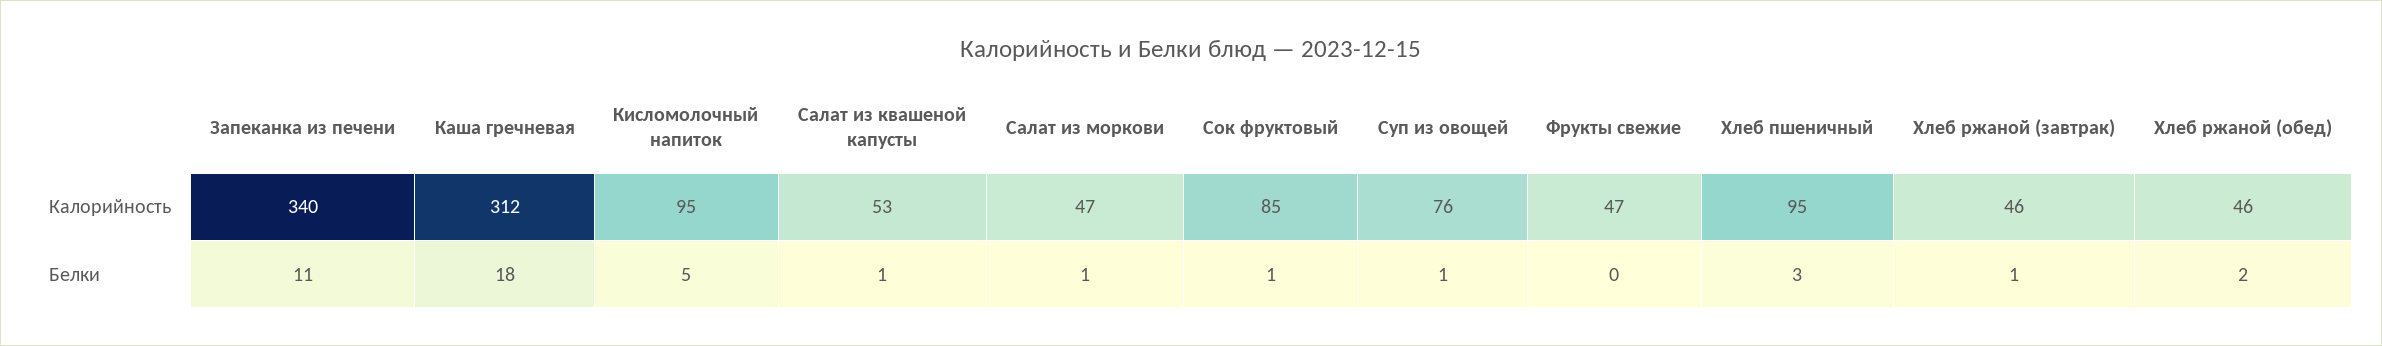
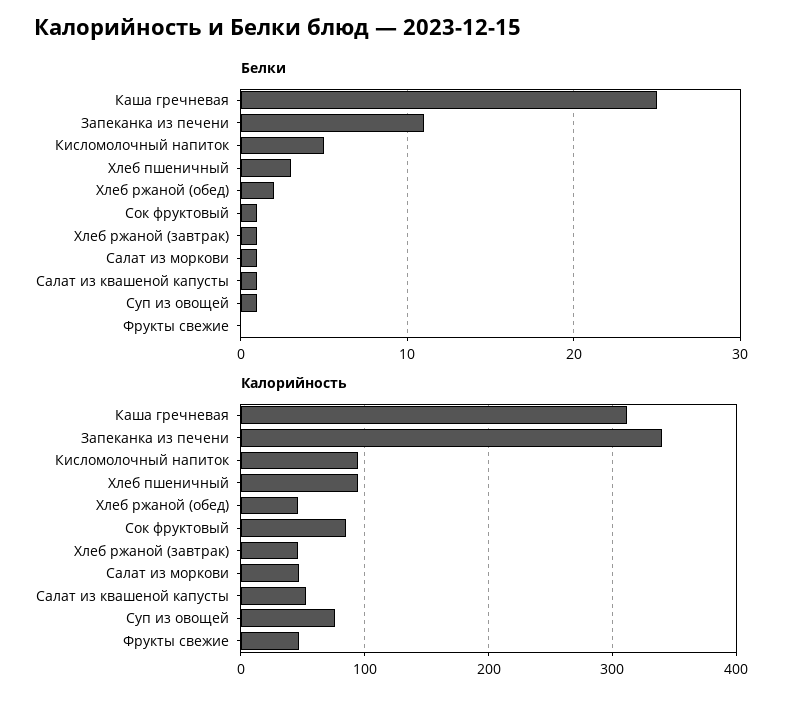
  {
    "Калорийность": {
      "Запеканка из печени": 340,
      "Каша гречневая": 312,
      "Кисломолочный напиток": 95,
      "Салат из квашеной капусты": 53,
      "Салат из моркови": 47,
      "Сок фруктовый": 85,
      "Суп из овощей": 76,
      "Фрукты свежие": 47,
      "Хлеб пшеничный": 95,
      "Хлеб ржаной (завтрак)": 46,
      "Хлеб ржаной (обед)": 46
    },
    "Белки": {
      "Запеканка из печени": 11,
-     "Каша гречневая": 18,
+     "Каша гречневая": 25,
      "Кисломолочный напиток": 5,
      "Салат из квашеной капусты": 1,
      "Салат из моркови": 1,
      "Сок фруктовый": 1,
      "Суп из овощей": 1,
      "Фрукты свежие": 0,
      "Хлеб пшеничный": 3,
      "Хлеб ржаной (завтрак)": 1,
      "Хлеб ржаной (обед)": 2
    }
  }

